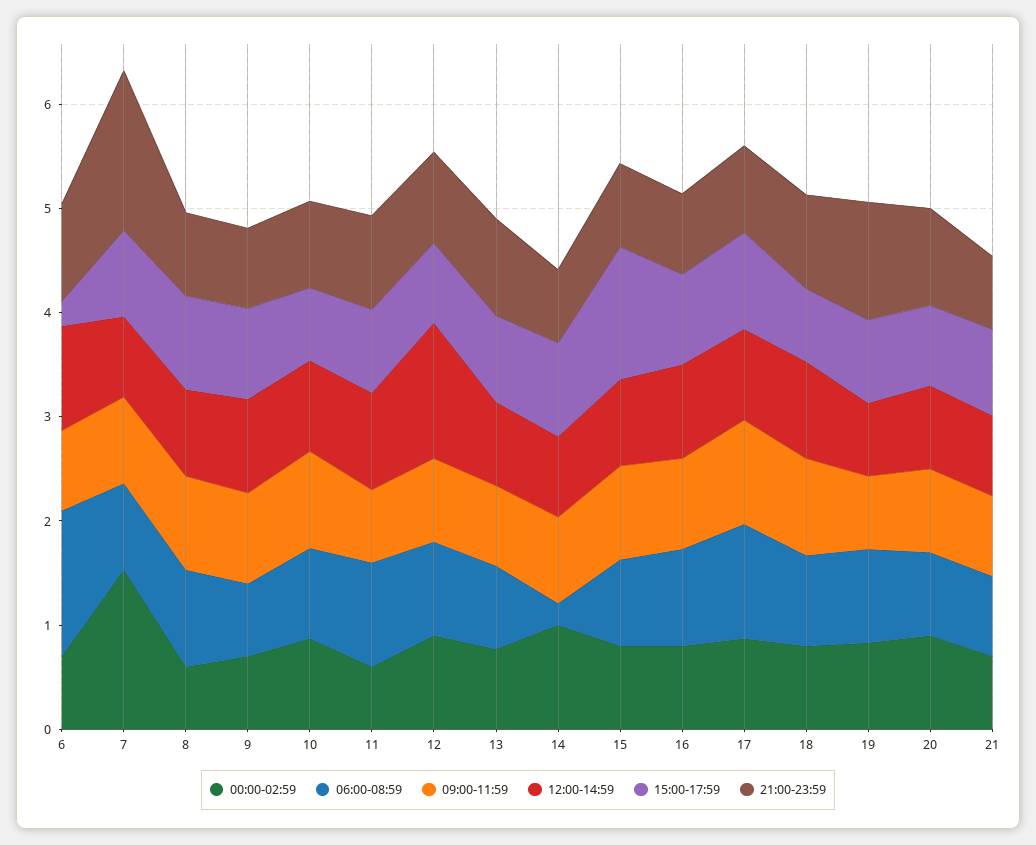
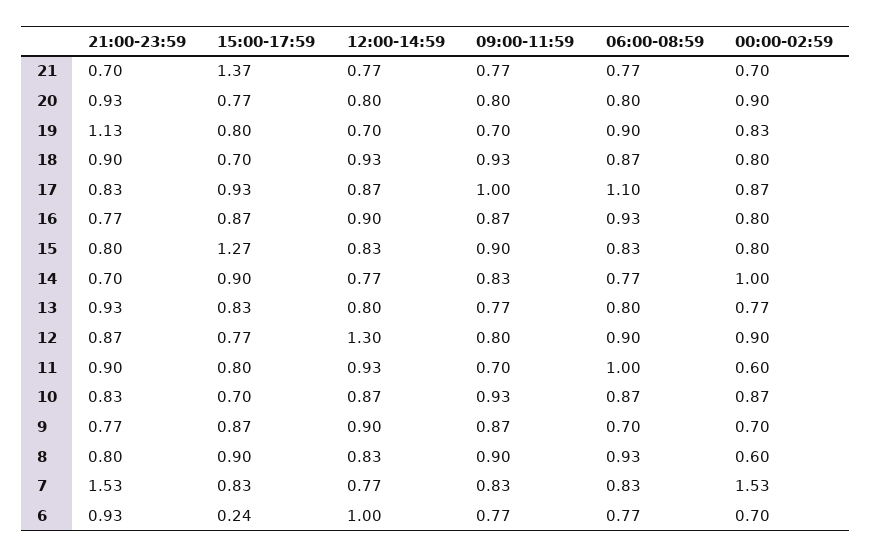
  {
    "00:00-02:59": {
      "6": 0.7,
      "7": 1.53,
      "8": 0.6,
      "9": 0.7,
      "10": 0.87,
      "11": 0.6,
      "12": 0.9,
      "13": 0.77,
      "14": 1,
      "15": 0.8,
      "16": 0.8,
      "17": 0.87,
      "18": 0.8,
      "19": 0.83,
      "20": 0.9,
      "21": 0.7
    },
    "06:00-08:59": {
-     "6": 1.4,
+     "6": 0.77,
      "7": 0.83,
      "8": 0.93,
      "9": 0.7,
      "10": 0.87,
      "11": 1,
      "12": 0.9,
      "13": 0.8,
-     "14": 0.2,
+     "14": 0.77,
      "15": 0.83,
      "16": 0.93,
      "17": 1.1,
      "18": 0.87,
      "19": 0.9,
      "20": 0.8,
      "21": 0.77
    },
    "09:00-11:59": {
      "6": 0.77,
      "7": 0.83,
      "8": 0.9,
      "9": 0.87,
      "10": 0.93,
      "11": 0.7,
      "12": 0.8,
      "13": 0.77,
      "14": 0.83,
      "15": 0.9,
      "16": 0.87,
      "17": 1,
      "18": 0.93,
      "19": 0.7,
      "20": 0.8,
      "21": 0.77
    },
    "12:00-14:59": {
      "6": 1,
      "7": 0.77,
      "8": 0.83,
      "9": 0.9,
      "10": 0.87,
      "11": 0.93,
      "12": 1.3,
      "13": 0.8,
      "14": 0.77,
      "15": 0.83,
      "16": 0.9,
      "17": 0.87,
      "18": 0.93,
      "19": 0.7,
      "20": 0.8,
      "21": 0.77
    },
    "15:00-17:59": {
      "6": 0.24,
      "7": 0.83,
      "8": 0.9,
      "9": 0.87,
      "10": 0.7,
      "11": 0.8,
      "12": 0.77,
      "13": 0.83,
      "14": 0.9,
      "15": 1.27,
      "16": 0.87,
      "17": 0.93,
      "18": 0.7,
      "19": 0.8,
      "20": 0.77,
-     "21": 0.8
+     "21": 1.37
    },
    "21:00-23:59": {
      "6": 0.93,
      "7": 1.53,
      "8": 0.8,
      "9": 0.77,
      "10": 0.83,
      "11": 0.9,
      "12": 0.87,
      "13": 0.93,
      "14": 0.7,
      "15": 0.8,
      "16": 0.77,
      "17": 0.83,
      "18": 0.9,
      "19": 1.13,
      "20": 0.93,
      "21": 0.7
    }
  }

